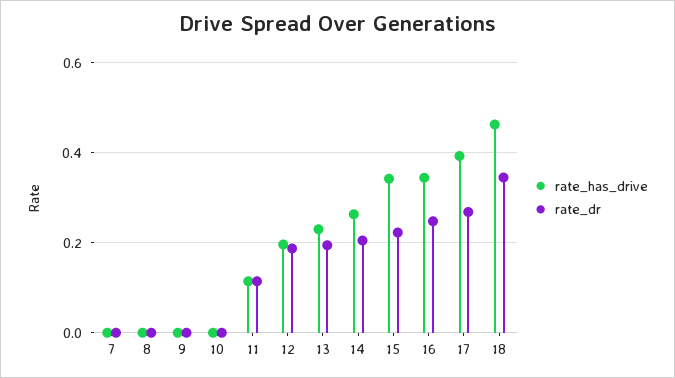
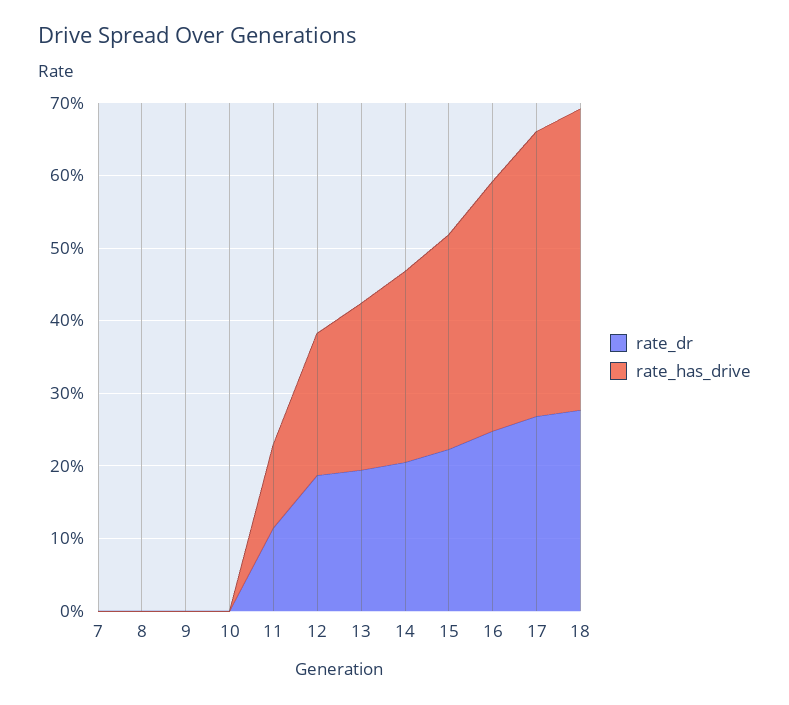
  {
    "rate_has_drive": {
      "7": 0,
      "8": 0,
      "9": 0,
      "10": 0,
      "11": 0.12,
      "12": 0.2,
      "13": 0.22,
      "14": 0.26,
-     "15": 0.34,
+     "15": 0.3,
      "16": 0.34,
      "17": 0.4,
-     "18": 0.46
+     "18": 0.42
    },
    "rate_dr": {
      "7": 0,
      "8": 0,
      "9": 0,
      "10": 0,
      "11": 0.12,
      "12": 0.18,
      "13": 0.2,
      "14": 0.2,
      "15": 0.22,
      "16": 0.24,
      "17": 0.26,
-     "18": 0.34
+     "18": 0.28
    }
  }

